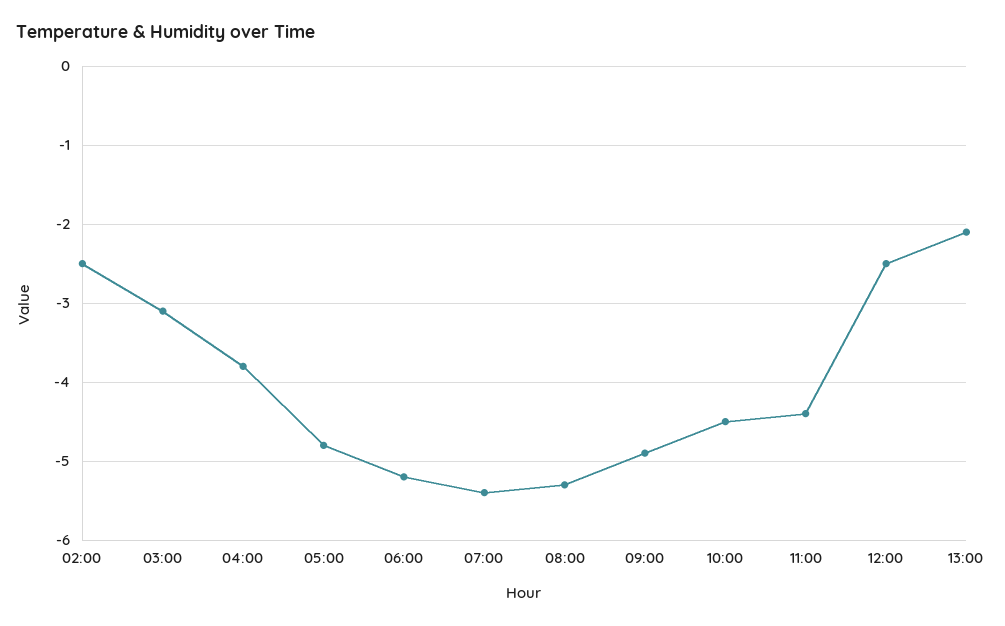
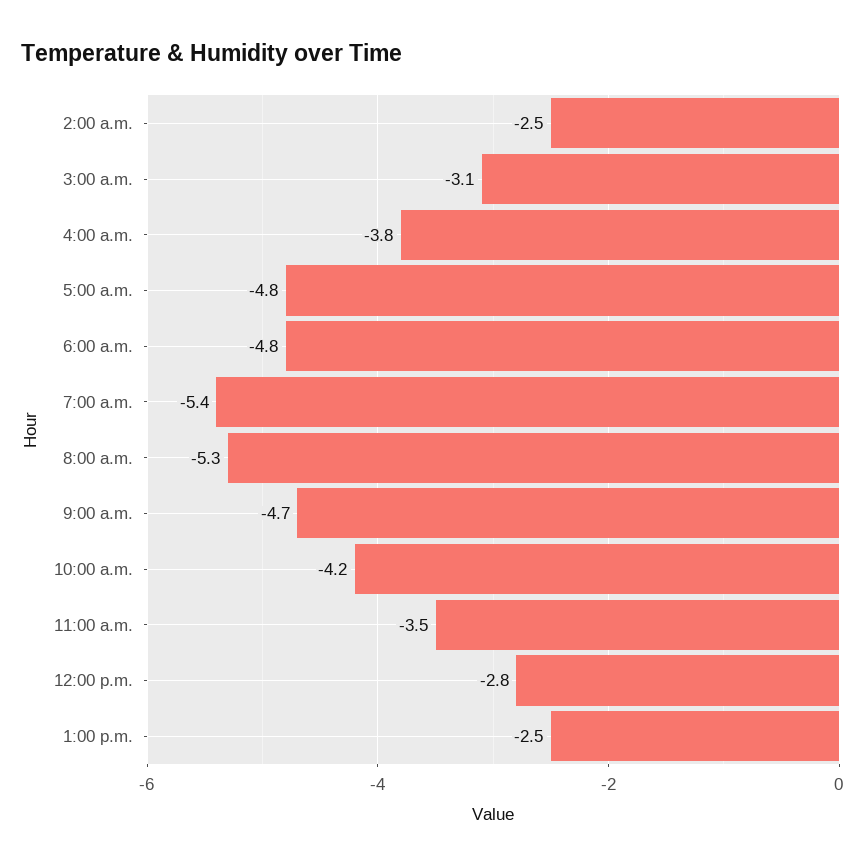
  {
    "02:00": -2.5,
    "03:00": -3.1,
    "04:00": -3.8,
    "05:00": -4.8,
-   "06:00": -5.2,
+   "06:00": -4.8,
    "07:00": -5.4,
    "08:00": -5.3,
-   "09:00": -4.9,
+   "09:00": -4.7,
-   "10:00": -4.5,
+   "10:00": -4.2,
-   "11:00": -4.4,
+   "11:00": -3.5,
-   "12:00": -2.5,
+   "12:00": -2.8,
-   "13:00": -2.1
+   "13:00": -2.5
  }

